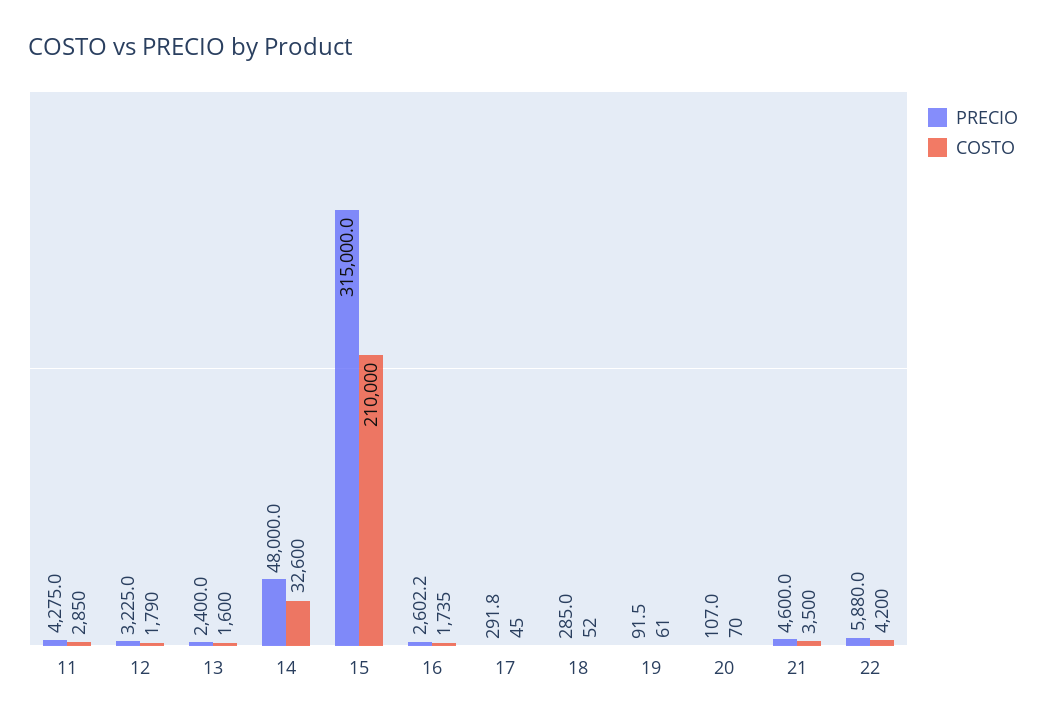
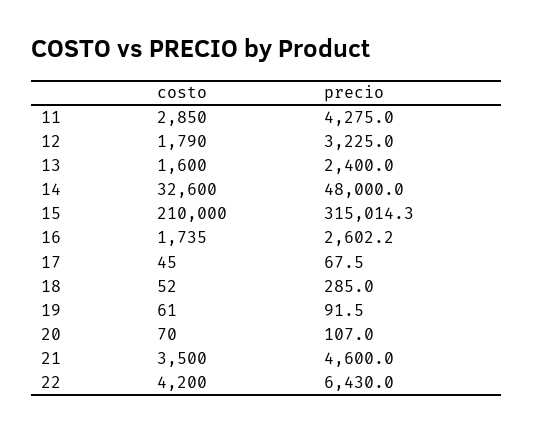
  {
    "PRECIO": {
      "11": 4275,
      "12": 3225,
      "13": 2400,
      "14": 48000,
-     "15": 315000,
+     "15": 315014.3,
      "16": 2602.2,
-     "17": 291.8,
+     "17": 67.5,
      "18": 285,
      "19": 91.5,
      "20": 107,
      "21": 4600,
-     "22": 5880
+     "22": 6430
    },
    "COSTO": {
      "11": 2850,
      "12": 1790,
      "13": 1600,
      "14": 32600,
      "15": 210000,
      "16": 1735,
      "17": 45,
      "18": 52,
      "19": 61,
      "20": 70,
      "21": 3500,
      "22": 4200
    }
  }

